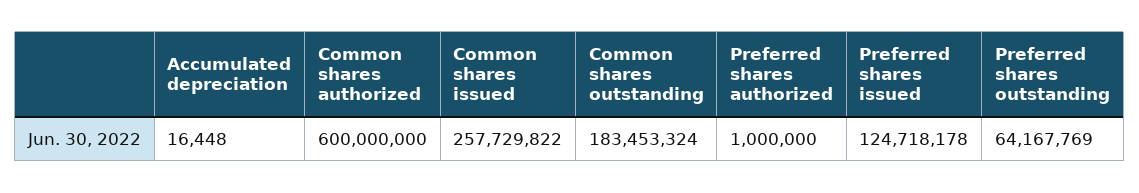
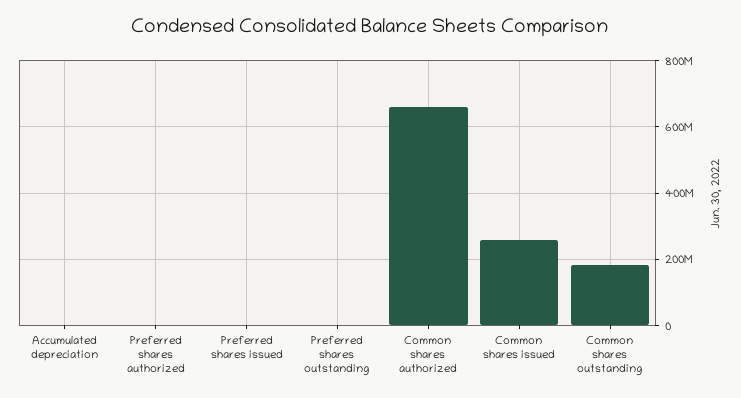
  {
    "Accumulated depreciation": 16448,
-   "Common shares authorized": 600000000,
+   "Common shares authorized": 660000000,
    "Common shares issued": 257729822,
    "Common shares outstanding": 183453324,
    "Preferred shares authorized": 1000000,
-   "Preferred shares issued": 124718178,
+   "Preferred shares issued": 0,
-   "Preferred shares outstanding": 64167769
+   "Preferred shares outstanding": 0
  }

